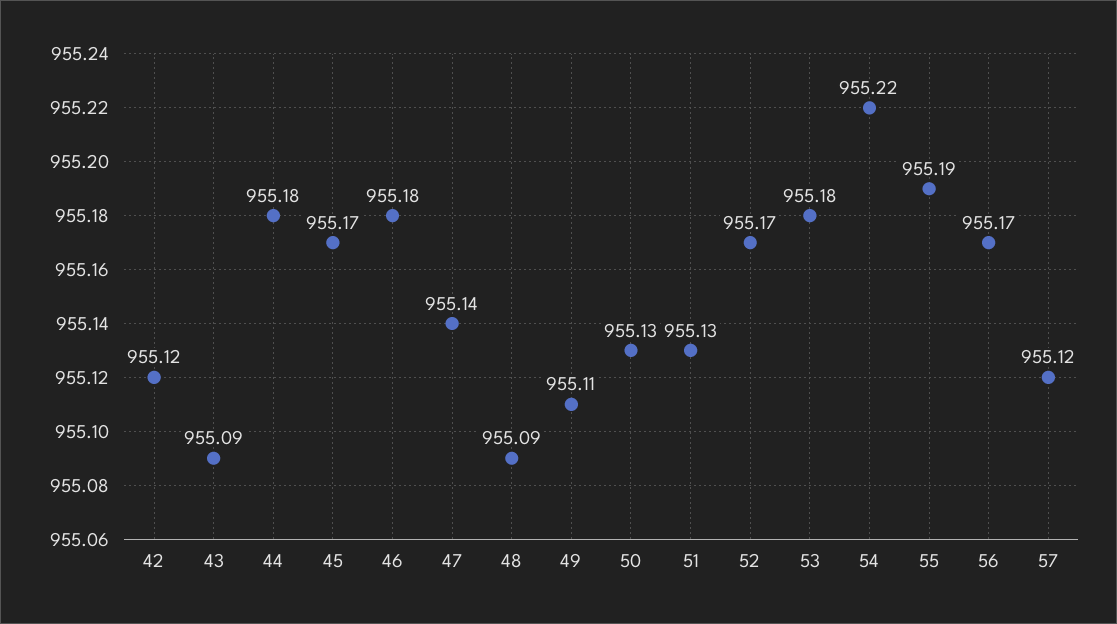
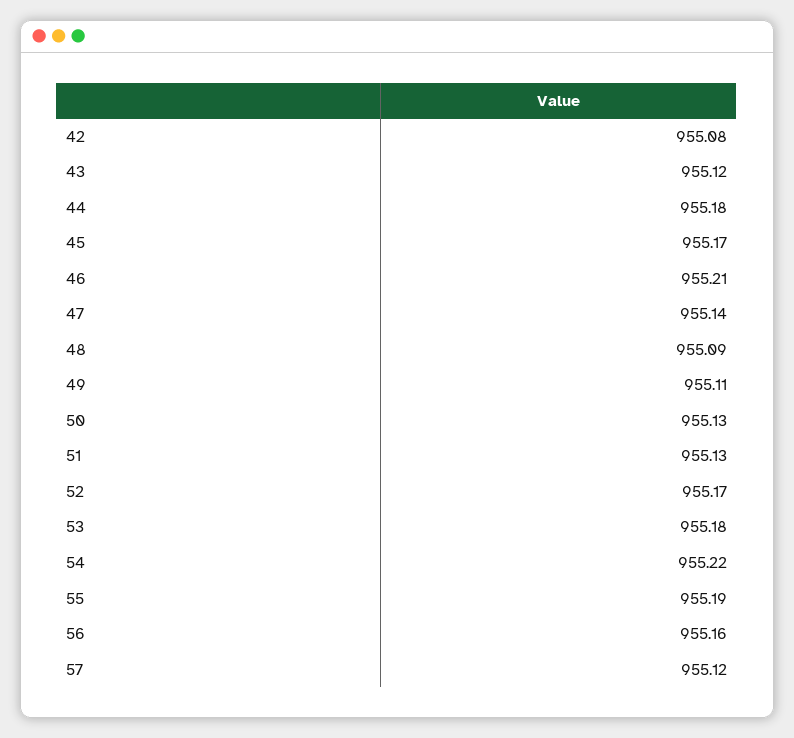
  {
-   "42": 955.12,
+   "42": 955.08,
-   "43": 955.09,
+   "43": 955.12,
    "44": 955.18,
    "45": 955.17,
-   "46": 955.18,
+   "46": 955.21,
    "47": 955.14,
    "48": 955.09,
    "49": 955.11,
    "50": 955.13,
    "51": 955.13,
    "52": 955.17,
    "53": 955.18,
    "54": 955.22,
    "55": 955.19,
-   "56": 955.17,
+   "56": 955.16,
    "57": 955.12
  }

